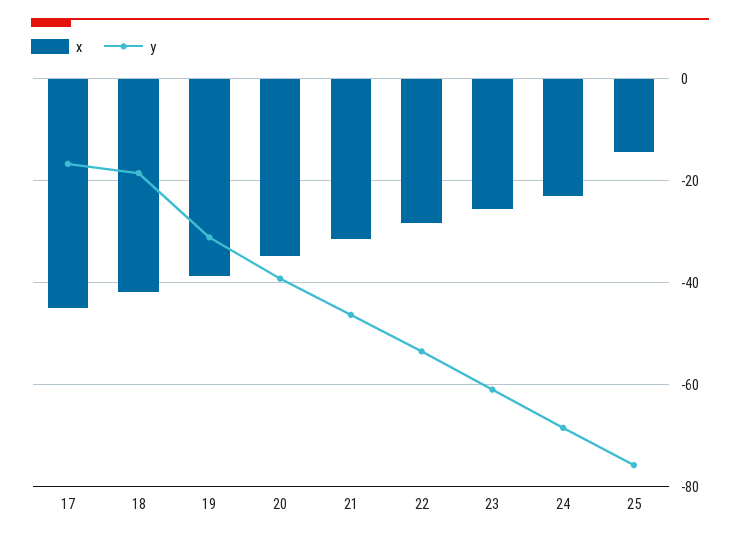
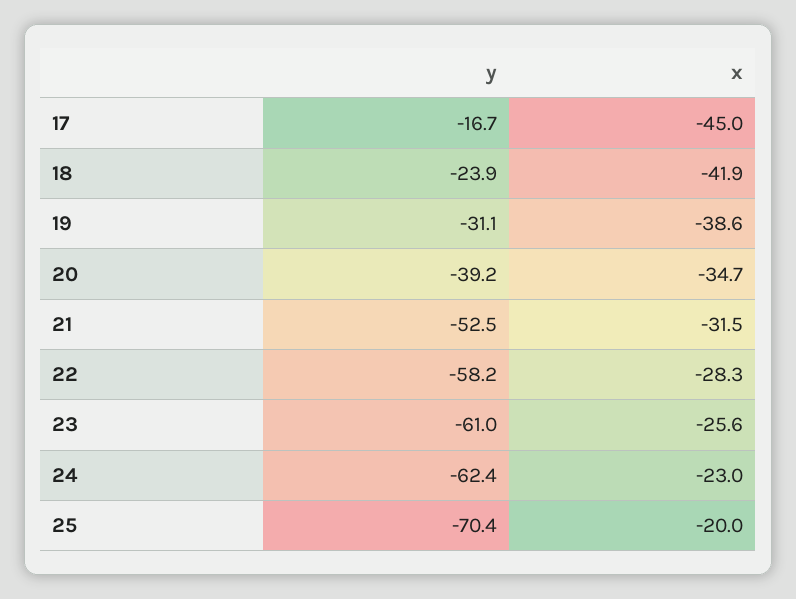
  {
    "x": {
      "17": -45,
      "18": -41.9,
      "19": -38.6,
      "20": -34.7,
      "21": -31.5,
      "22": -28.3,
      "23": -25.6,
      "24": -23,
-     "25": -14
+     "25": -20
    },
    "y": {
      "17": -16.7,
-     "18": -18,
+     "18": -23.9,
      "19": -31.1,
      "20": -39.2,
-     "21": -46,
+     "21": -52.5,
-     "22": -54,
+     "22": -58.2,
      "23": -61,
-     "24": -68,
+     "24": -62.4,
-     "25": -76
+     "25": -70.4
    }
  }

